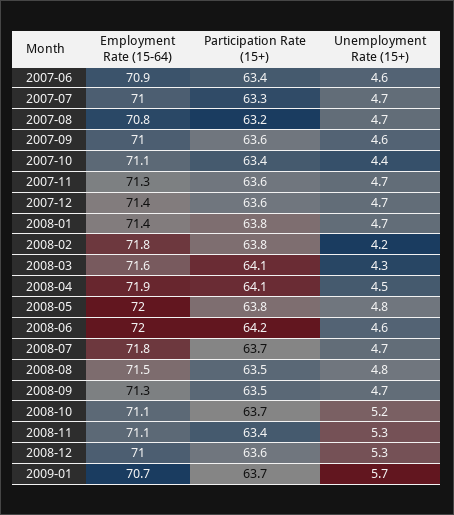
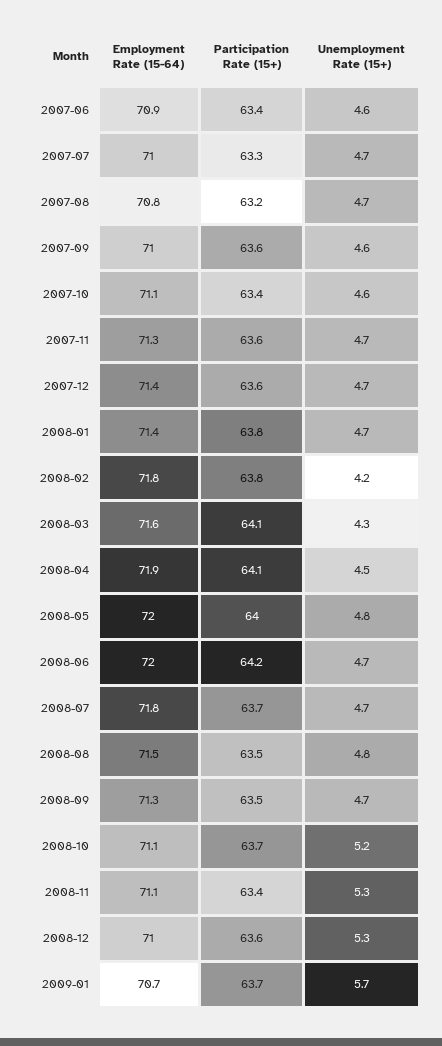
  {
    "Employment Rate (15-64)": {
      "2007-06": 70.9,
      "2007-07": 71,
      "2007-08": 70.8,
      "2007-09": 71,
      "2007-10": 71.1,
      "2007-11": 71.3,
      "2007-12": 71.4,
      "2008-01": 71.4,
      "2008-02": 71.8,
      "2008-03": 71.6,
      "2008-04": 71.9,
      "2008-05": 72,
      "2008-06": 72,
      "2008-07": 71.8,
      "2008-08": 71.5,
      "2008-09": 71.3,
      "2008-10": 71.1,
      "2008-11": 71.1,
      "2008-12": 71,
      "2009-01": 70.7
    },
    "Participation Rate (15+)": {
      "2007-06": 63.4,
      "2007-07": 63.3,
      "2007-08": 63.2,
      "2007-09": 63.6,
      "2007-10": 63.4,
      "2007-11": 63.6,
      "2007-12": 63.6,
      "2008-01": 63.8,
      "2008-02": 63.8,
      "2008-03": 64.1,
      "2008-04": 64.1,
-     "2008-05": 63.8,
+     "2008-05": 64,
      "2008-06": 64.2,
      "2008-07": 63.7,
      "2008-08": 63.5,
      "2008-09": 63.5,
      "2008-10": 63.7,
      "2008-11": 63.4,
      "2008-12": 63.6,
      "2009-01": 63.7
    },
    "Unemployment Rate (15+)": {
      "2007-06": 4.6,
      "2007-07": 4.7,
      "2007-08": 4.7,
      "2007-09": 4.6,
-     "2007-10": 4.4,
+     "2007-10": 4.6,
      "2007-11": 4.7,
      "2007-12": 4.7,
      "2008-01": 4.7,
      "2008-02": 4.2,
      "2008-03": 4.3,
      "2008-04": 4.5,
      "2008-05": 4.8,
-     "2008-06": 4.6,
+     "2008-06": 4.7,
      "2008-07": 4.7,
      "2008-08": 4.8,
      "2008-09": 4.7,
      "2008-10": 5.2,
      "2008-11": 5.3,
      "2008-12": 5.3,
      "2009-01": 5.7
    }
  }

